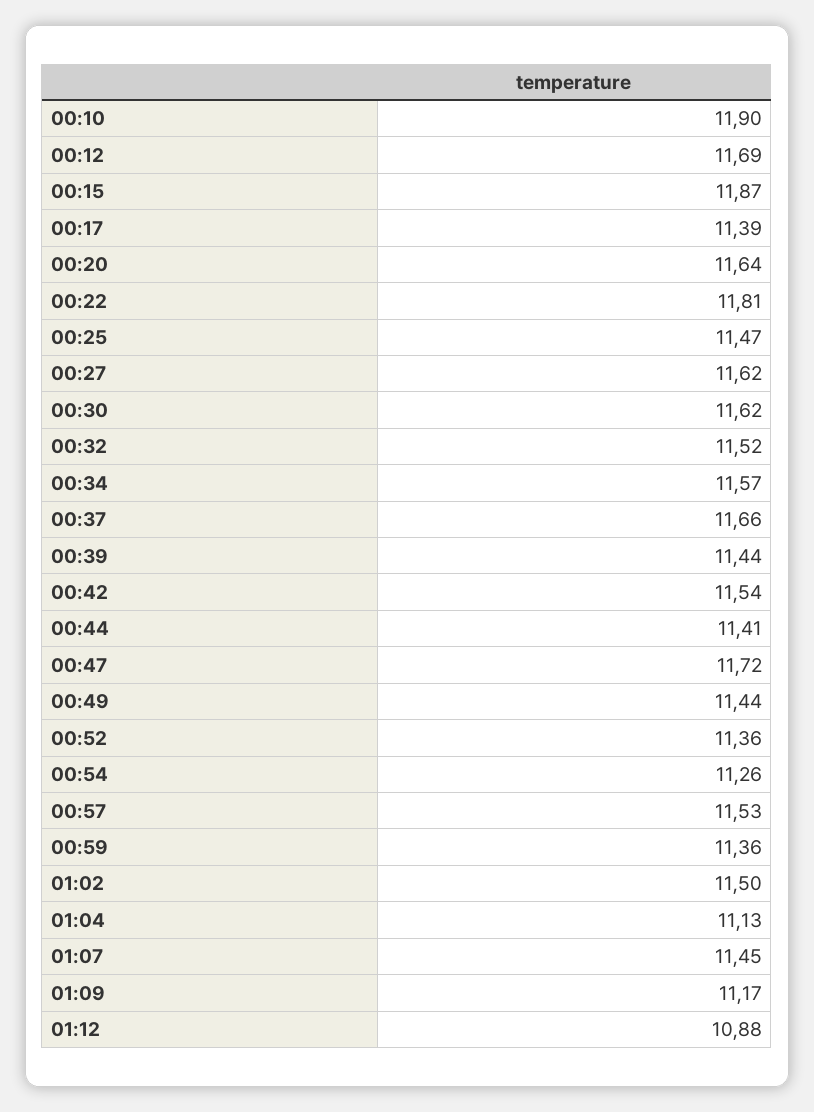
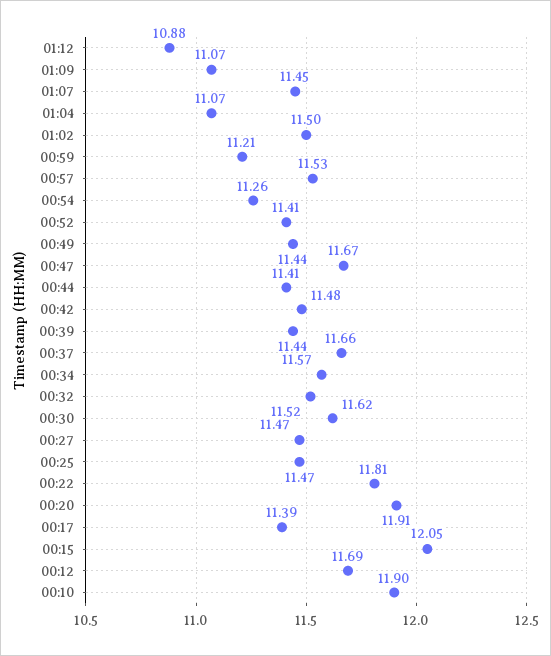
  {
    "00:10": 11.9,
    "00:12": 11.69,
-   "00:15": 11.87,
+   "00:15": 12.05,
    "00:17": 11.39,
-   "00:20": 11.64,
+   "00:20": 11.91,
    "00:22": 11.81,
    "00:25": 11.47,
-   "00:27": 11.62,
+   "00:27": 11.47,
    "00:30": 11.62,
    "00:32": 11.52,
    "00:34": 11.57,
    "00:37": 11.66,
    "00:39": 11.44,
-   "00:42": 11.54,
+   "00:42": 11.48,
    "00:44": 11.41,
-   "00:47": 11.72,
+   "00:47": 11.67,
    "00:49": 11.44,
-   "00:52": 11.36,
+   "00:52": 11.41,
    "00:54": 11.26,
    "00:57": 11.53,
-   "00:59": 11.36,
+   "00:59": 11.21,
    "01:02": 11.5,
-   "01:04": 11.13,
+   "01:04": 11.07,
    "01:07": 11.45,
-   "01:09": 11.17,
+   "01:09": 11.07,
    "01:12": 10.88
  }

